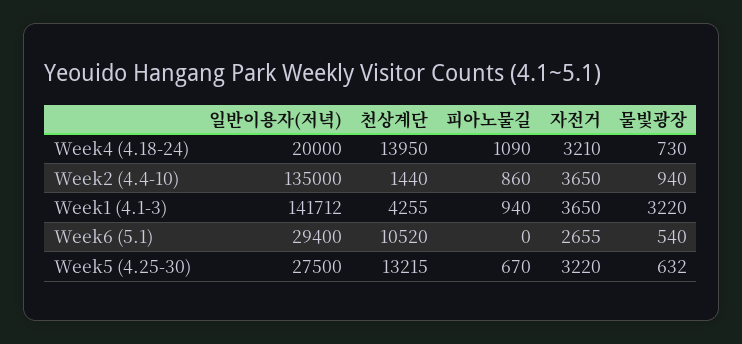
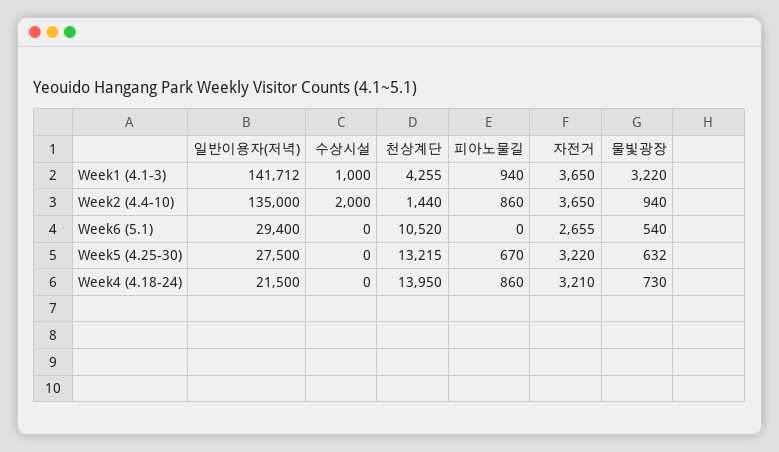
  {
    "일반이용자(저녁)": {
-     "Week4 (4.18-24)": 20000,
+     "Week4 (4.18-24)": 21500,
      "Week2 (4.4-10)": 135000,
      "Week1 (4.1-3)": 141712,
      "Week6 (5.1)": 29400,
      "Week5 (4.25-30)": 27500
    },
    "천상계단": {
      "Week4 (4.18-24)": 13950,
      "Week2 (4.4-10)": 1440,
      "Week1 (4.1-3)": 4255,
      "Week6 (5.1)": 10520,
      "Week5 (4.25-30)": 13215
    },
    "피아노물길": {
-     "Week4 (4.18-24)": 1090,
+     "Week4 (4.18-24)": 860,
      "Week2 (4.4-10)": 860,
      "Week1 (4.1-3)": 940,
      "Week6 (5.1)": 0,
      "Week5 (4.25-30)": 670
    },
    "자전거": {
      "Week4 (4.18-24)": 3210,
      "Week2 (4.4-10)": 3650,
      "Week1 (4.1-3)": 3650,
      "Week6 (5.1)": 2655,
      "Week5 (4.25-30)": 3220
    },
    "물빛광장": {
      "Week4 (4.18-24)": 730,
      "Week2 (4.4-10)": 940,
      "Week1 (4.1-3)": 3220,
      "Week6 (5.1)": 540,
      "Week5 (4.25-30)": 632
-   }
+   },
+   "수상시설": {
+     "Week1 (4.1-3)": 1000,
+     "Week2 (4.4-10)": 2000,
+     "Week6 (5.1)": 0,
+     "Week5 (4.25-30)": 0,
+     "Week4 (4.18-24)": 0
+   }
  }

